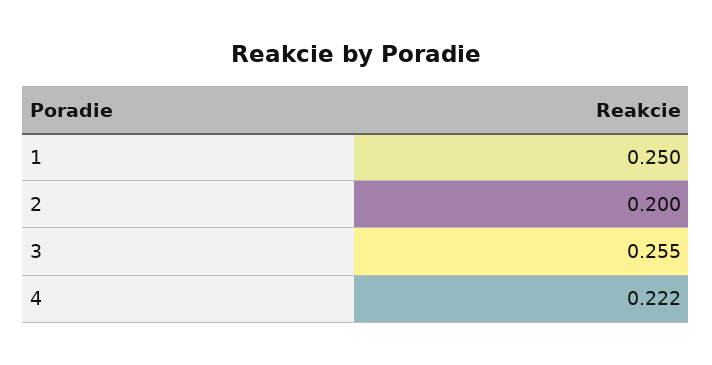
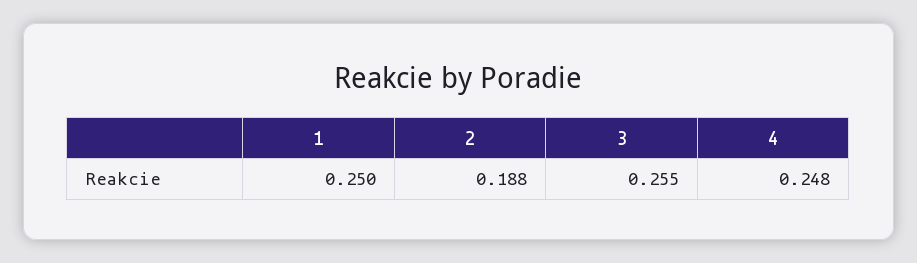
  {
    "1": 0.25,
-   "2": 0.2,
+   "2": 0.188,
    "3": 0.255,
-   "4": 0.222
+   "4": 0.248
  }

